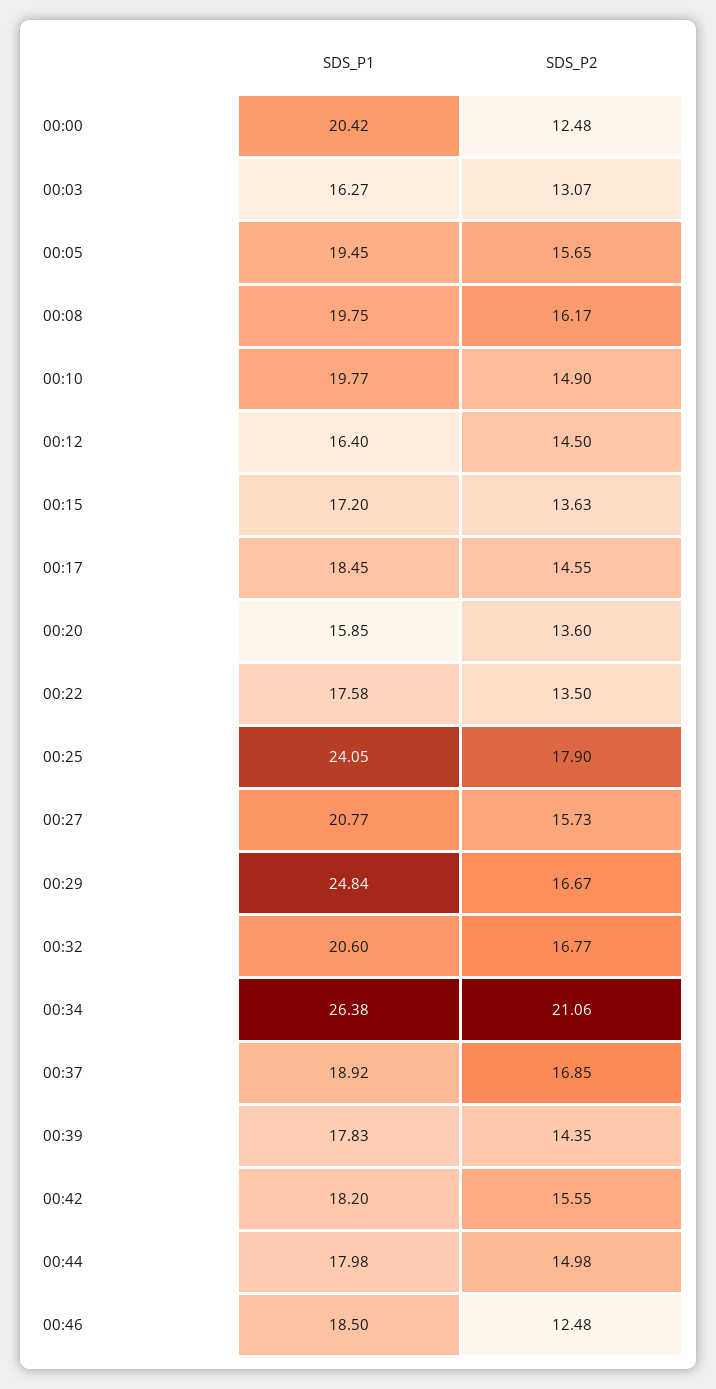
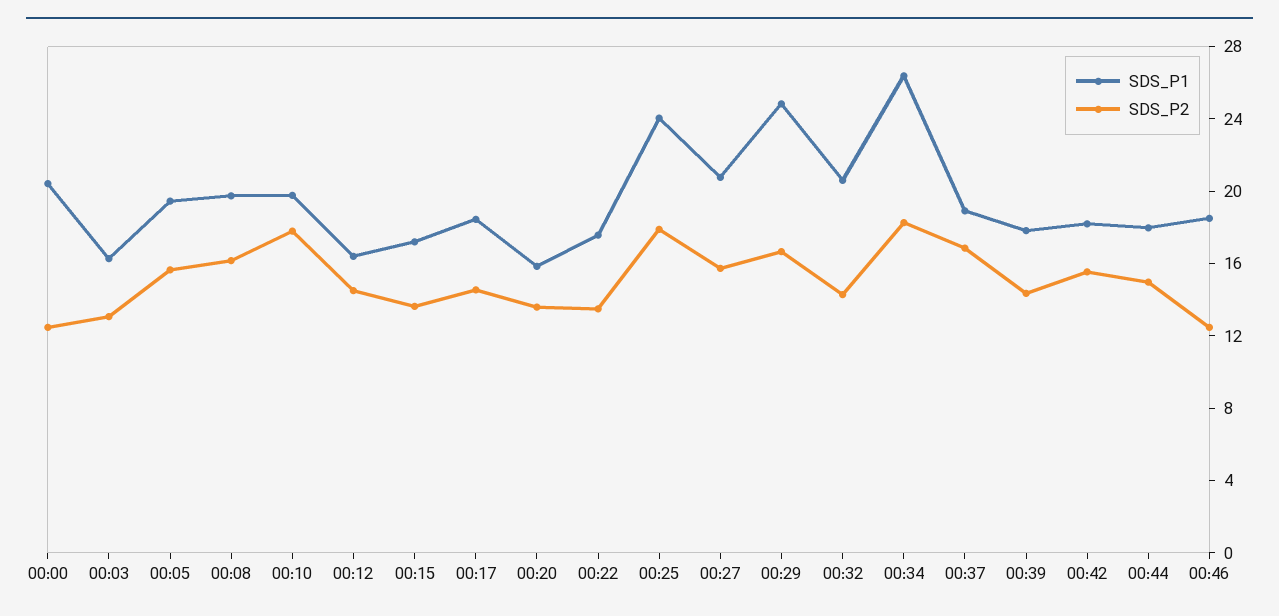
  {
    "SDS_P1": {
      "00:00": 20.42,
      "00:03": 16.27,
      "00:05": 19.45,
      "00:08": 19.75,
      "00:10": 19.77,
      "00:12": 16.4,
      "00:15": 17.2,
      "00:17": 18.45,
      "00:20": 15.85,
      "00:22": 17.58,
      "00:25": 24.05,
      "00:27": 20.77,
      "00:29": 24.84,
      "00:32": 20.6,
      "00:34": 26.38,
      "00:37": 18.92,
      "00:39": 17.83,
      "00:42": 18.2,
      "00:44": 17.98,
      "00:46": 18.5
    },
    "SDS_P2": {
      "00:00": 12.48,
      "00:03": 13.07,
      "00:05": 15.65,
      "00:08": 16.17,
-     "00:10": 14.9,
+     "00:10": 18,
      "00:12": 14.5,
      "00:15": 13.63,
      "00:17": 14.55,
      "00:20": 13.6,
      "00:22": 13.5,
      "00:25": 17.9,
      "00:27": 15.73,
      "00:29": 16.67,
-     "00:32": 16.77,
+     "00:32": 14,
-     "00:34": 21.06,
+     "00:34": 18,
      "00:37": 16.85,
      "00:39": 14.35,
      "00:42": 15.55,
      "00:44": 14.98,
      "00:46": 12.48
    }
  }

